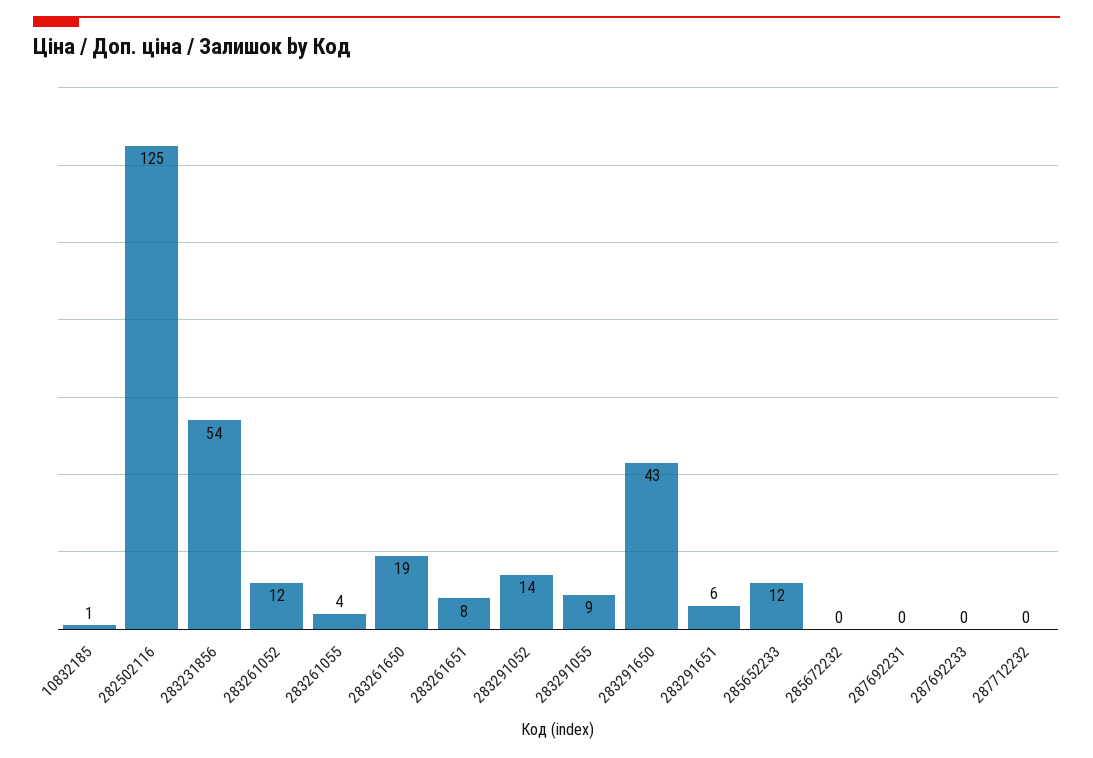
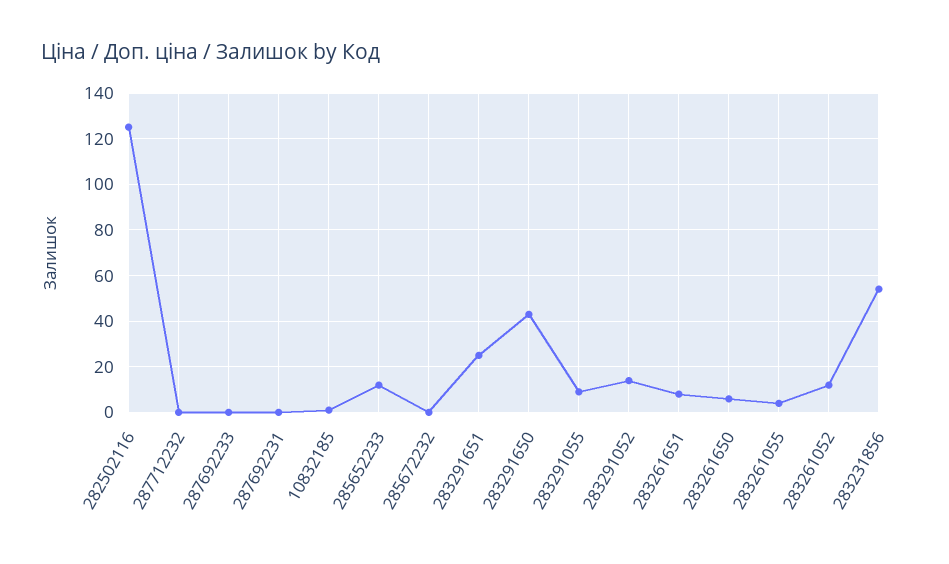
  {
    "10832185": 1,
    "282502116": 125,
    "283231856": 54,
    "283261052": 12,
    "283261055": 4,
-   "283261650": 19,
+   "283261650": 5,
    "283261651": 8,
    "283291052": 14,
    "283291055": 9,
    "283291650": 43,
-   "283291651": 6,
+   "283291651": 25,
    "285652233": 12,
    "285672232": 0,
    "287692231": 0,
    "287692233": 0,
    "287712232": 0
  }

